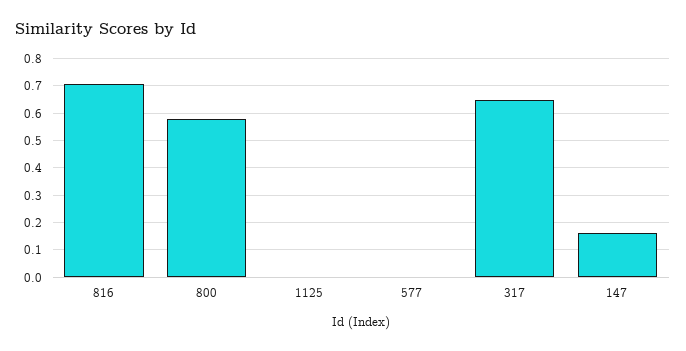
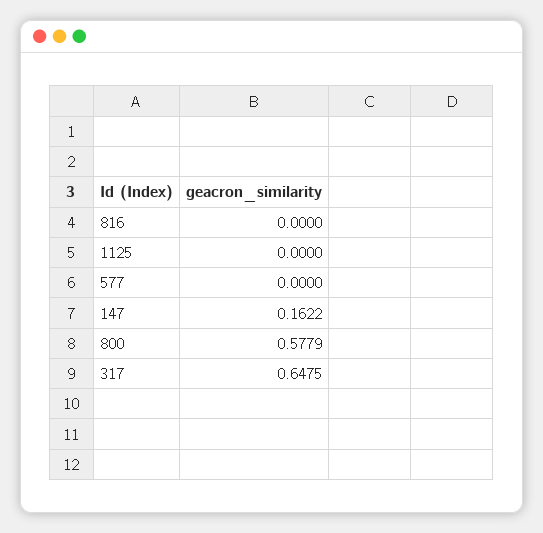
  {
-   "816": 0.7,
+   "816": 0,
    "800": 0.5779,
    "1125": 0,
    "577": 0,
    "317": 0.6475,
    "147": 0.1622
  }

